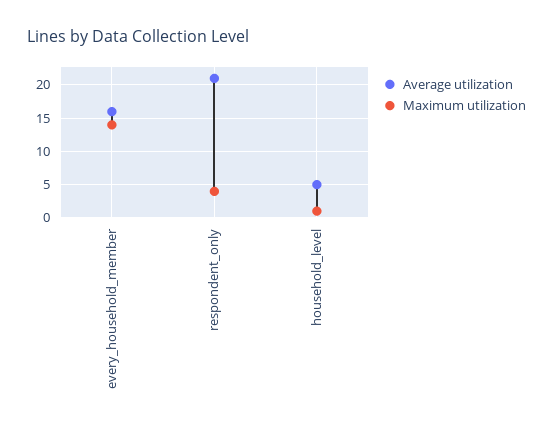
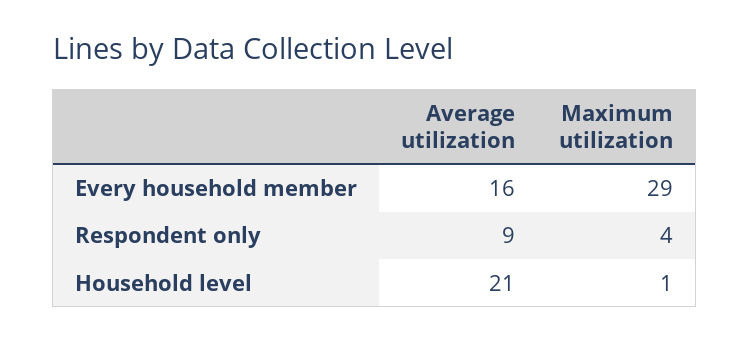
  {
    "Average utilization": {
      "every_household_member": 16,
-     "respondent_only": 21,
+     "respondent_only": 9,
-     "household_level": 5
+     "household_level": 21
    },
    "Maximum utilization": {
-     "every_household_member": 14,
+     "every_household_member": 29,
      "respondent_only": 4,
      "household_level": 1
    }
  }

